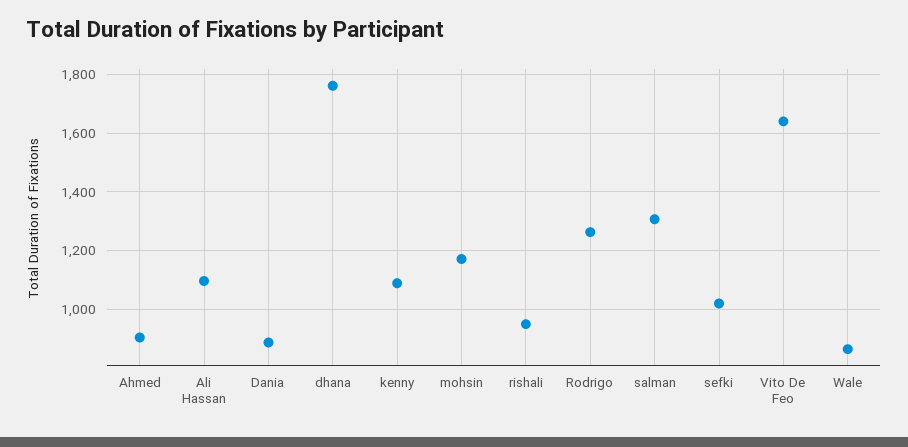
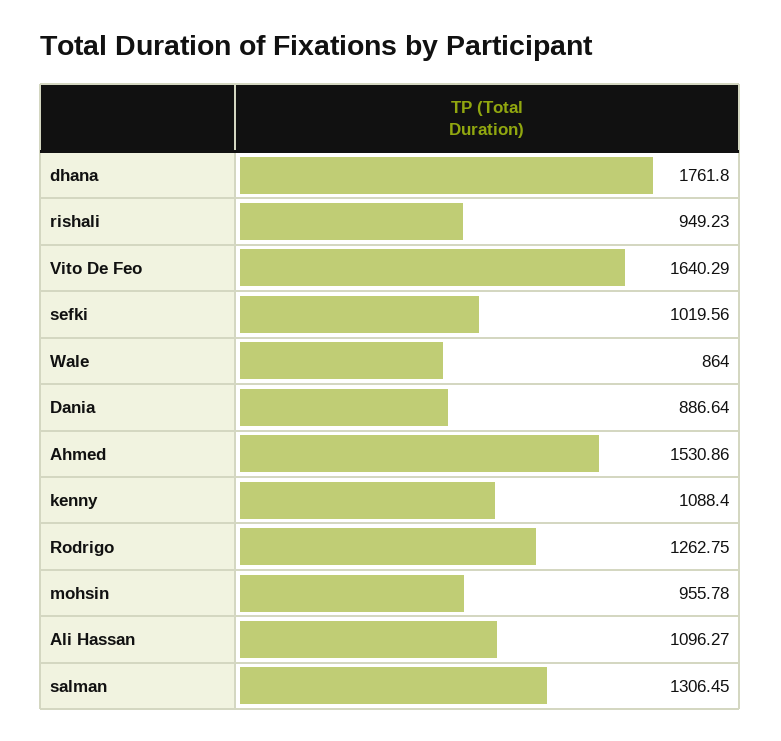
  {
-   "Ahmed": 900,
+   "Ahmed": 1530.86,
    "Ali Hassan": 1096.27,
    "Dania": 886.64,
    "dhana": 1761.8,
    "kenny": 1088.4,
-   "mohsin": 1175,
+   "mohsin": 955.78,
    "rishali": 949.23,
    "Rodrigo": 1262.75,
    "salman": 1306.45,
    "sefki": 1019.56,
    "Vito De Feo": 1640.29,
    "Wale": 864
  }

